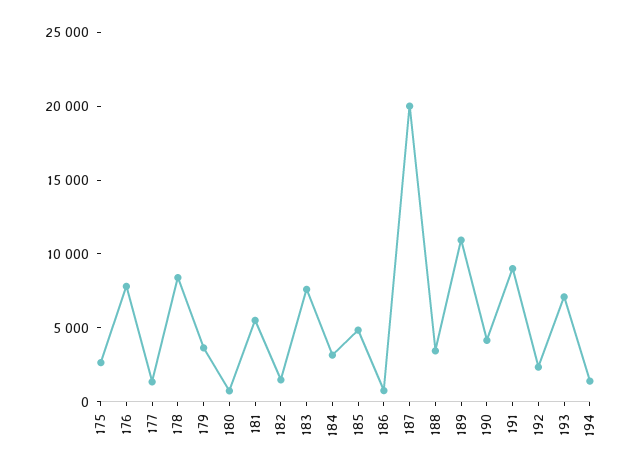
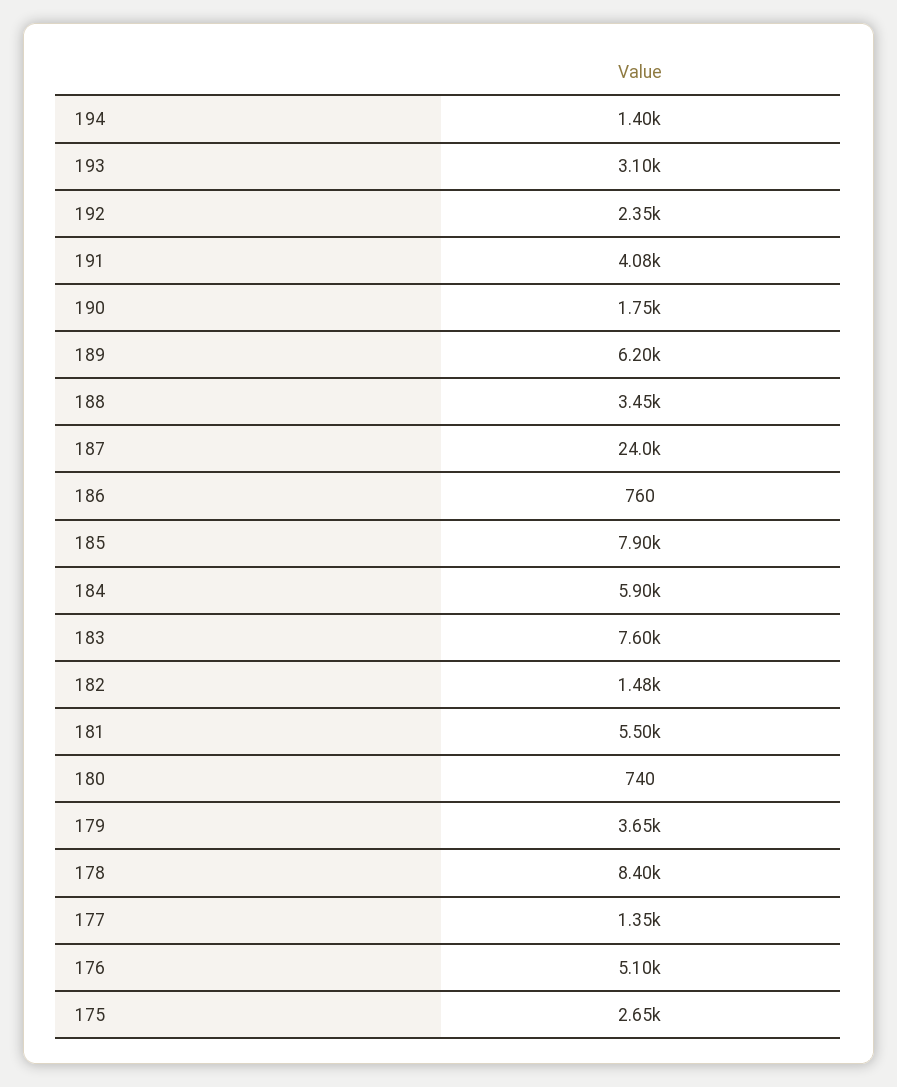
  {
    "175": 2650,
-   "176": 8000,
+   "176": 5100,
    "177": 1350,
    "178": 8400,
    "179": 3650,
    "180": 740,
    "181": 5500,
    "182": 1480,
    "183": 7600,
-   "184": 3000,
+   "184": 5900,
-   "185": 5000,
+   "185": 7900,
    "186": 760,
-   "187": 20000,
+   "187": 24000,
    "188": 3450,
-   "189": 11000,
+   "189": 6200,
-   "190": 4000,
+   "190": 1750,
-   "191": 9000,
+   "191": 4080,
    "192": 2350,
-   "193": 7000,
+   "193": 3100,
    "194": 1400
  }

